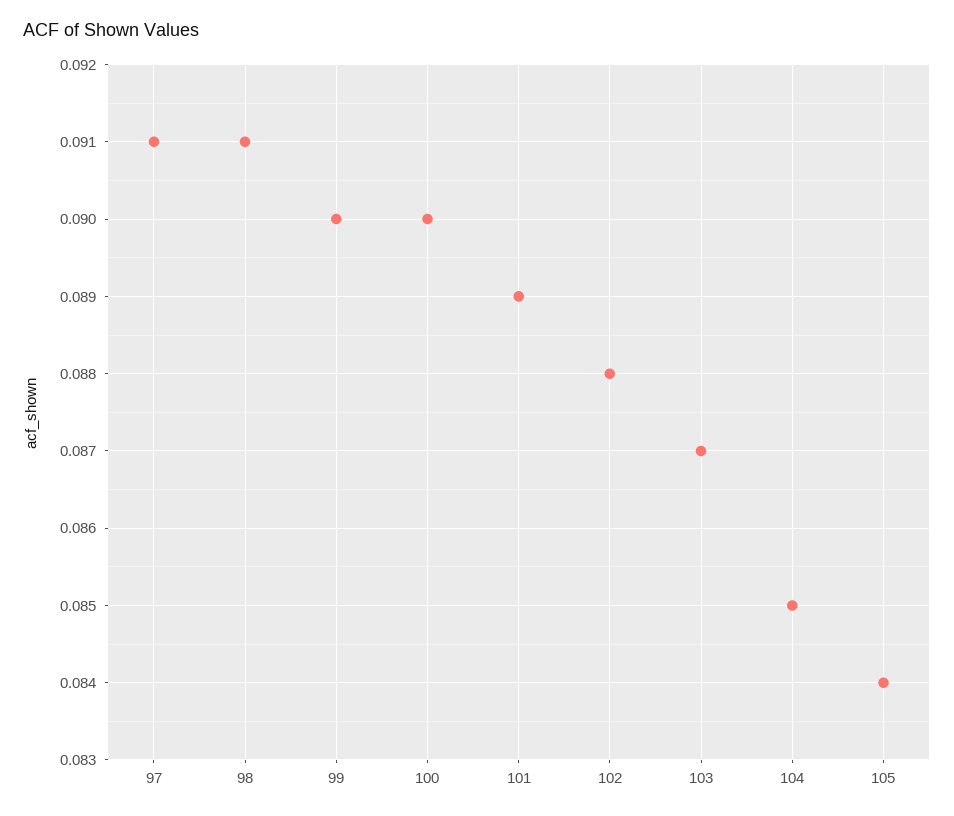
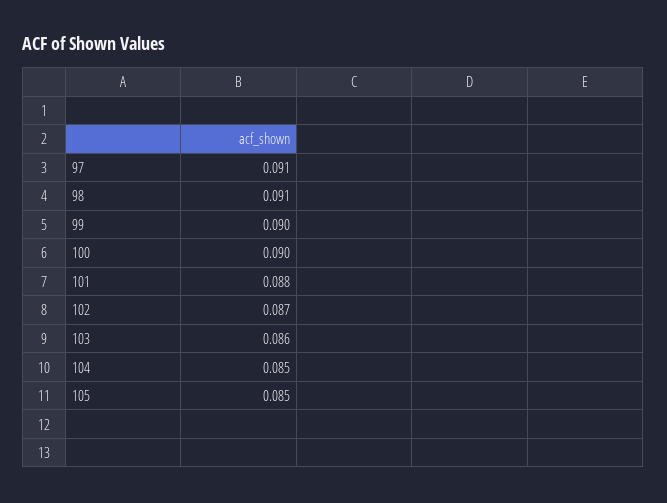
  {
    "97": 0.091,
    "98": 0.091,
    "99": 0.09,
    "100": 0.09,
-   "101": 0.089,
+   "101": 0.088,
-   "102": 0.088,
+   "102": 0.087,
-   "103": 0.087,
+   "103": 0.086,
    "104": 0.085,
-   "105": 0.084
+   "105": 0.085
  }

